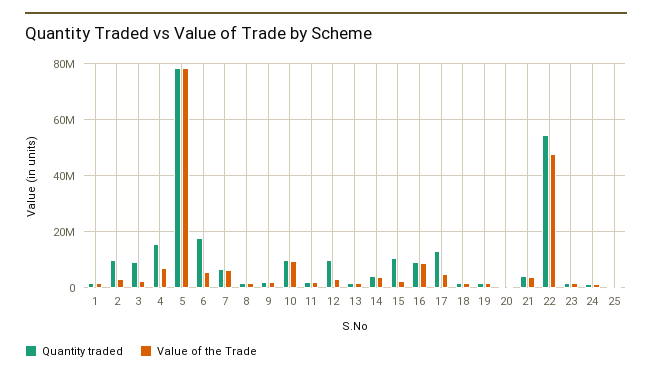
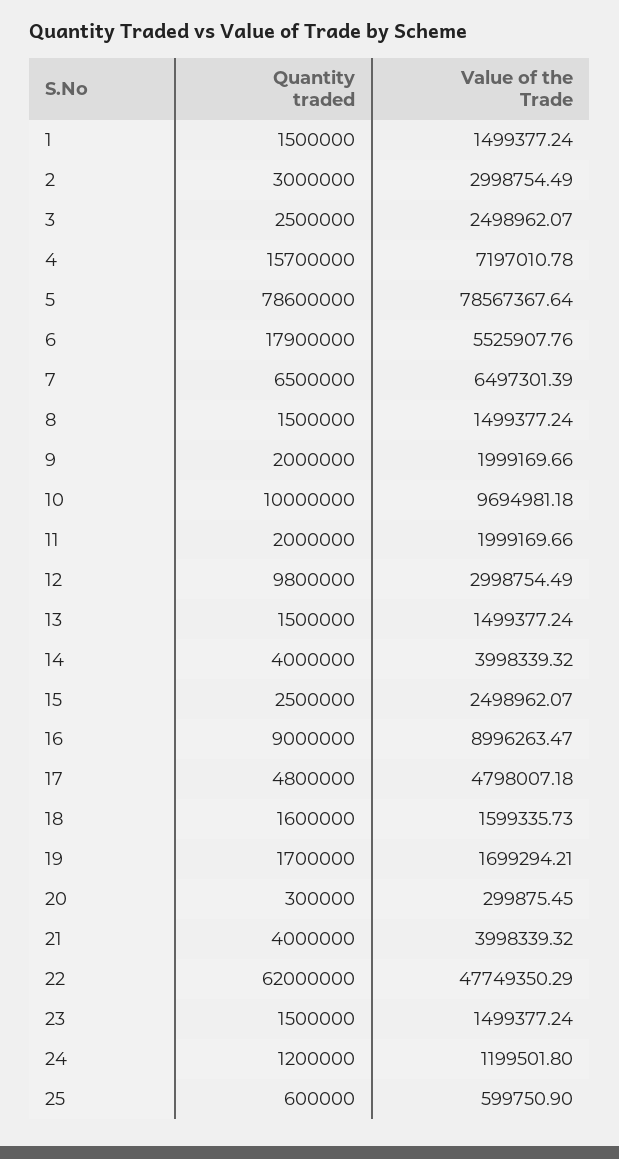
  {
    "Quantity traded": {
      "1": 1500000,
-     "2": 10000000,
+     "2": 3000000,
-     "3": 10000000,
+     "3": 2500000,
      "4": 15700000,
      "5": 78600000,
      "6": 17900000,
      "7": 6500000,
      "8": 1500000,
      "9": 2000000,
      "10": 10000000,
      "11": 2000000,
      "12": 9800000,
      "13": 1500000,
      "14": 4000000,
-     "15": 10000000,
+     "15": 2500000,
      "16": 9000000,
-     "17": 12500000,
+     "17": 4800000,
      "18": 1600000,
      "19": 1700000,
      "20": 300000,
      "21": 4000000,
-     "22": 55000000,
+     "22": 62000000,
      "23": 1500000,
      "24": 1200000,
      "25": 600000
    },
    "Value of the Trade": {
      "1": 1499377.24,
      "2": 2998754.49,
      "3": 2498962.07,
      "4": 7197010.78,
      "5": 78567367.64,
      "6": 5525907.76,
      "7": 6497301.39,
      "8": 1499377.24,
      "9": 1999169.66,
      "10": 9694981.18,
      "11": 1999169.66,
      "12": 2998754.49,
      "13": 1499377.24,
      "14": 3998339.32,
      "15": 2498962.07,
      "16": 8996263.47,
      "17": 4798007.18,
      "18": 1599335.73,
      "19": 1699294.21,
      "20": 299875.45,
      "21": 3998339.32,
      "22": 47749350.29,
      "23": 1499377.24,
      "24": 1199501.8,
      "25": 599750.9
    }
  }

